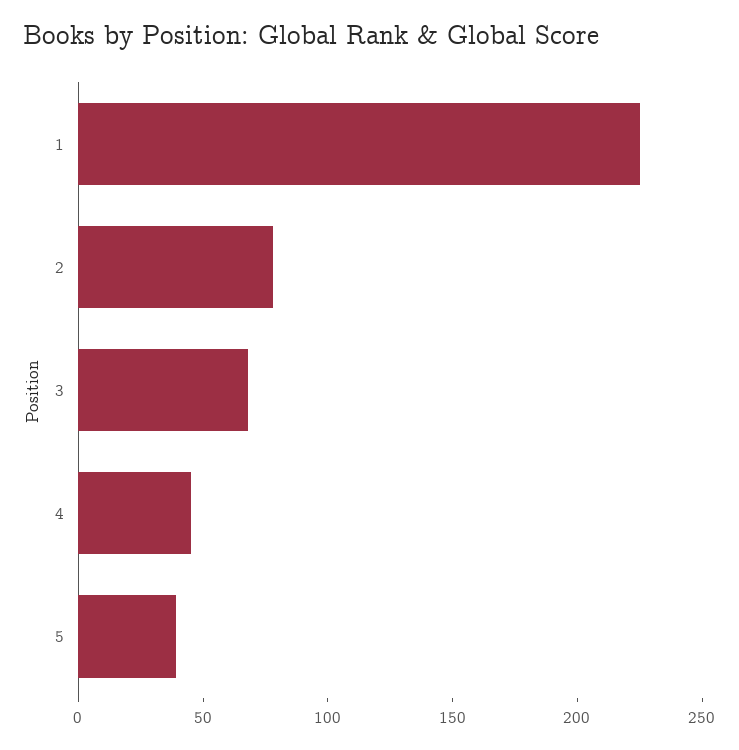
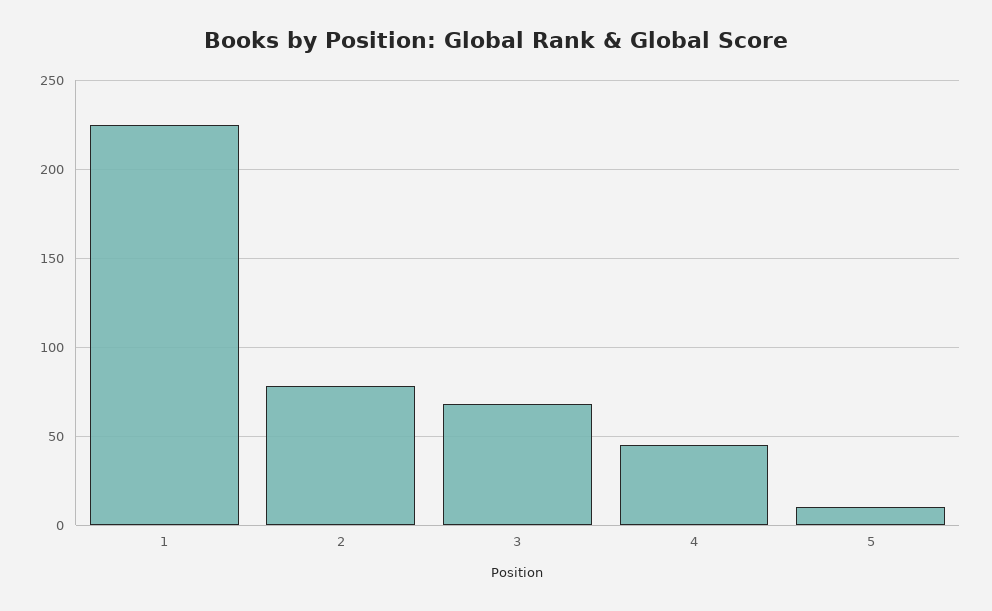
  {
    "1": 225,
    "2": 80,
    "3": 70,
    "4": 45,
-   "5": 40
+   "5": 10
  }

